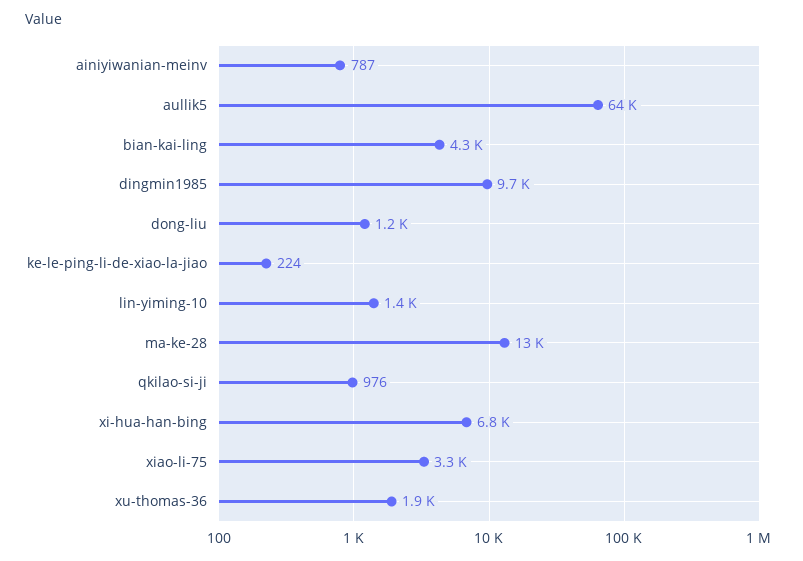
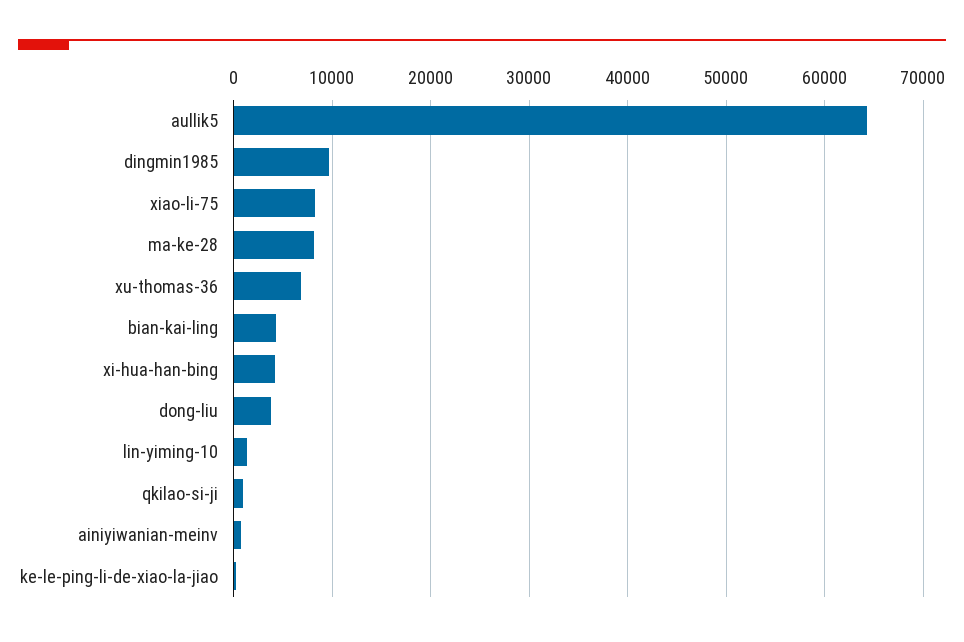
  {
    "ainiyiwanian-meinv": 787,
    "aullik5": 64000,
    "bian-kai-ling": 4300,
    "dingmin1985": 9700,
-   "dong-liu": 1200,
+   "dong-liu": 4000,
    "ke-le-ping-li-de-xiao-la-jiao": 224,
    "lin-yiming-10": 1400,
-   "ma-ke-28": 13000,
+   "ma-ke-28": 8000,
    "qkilao-si-ji": 976,
-   "xi-hua-han-bing": 6800,
+   "xi-hua-han-bing": 4000,
-   "xiao-li-75": 3300,
+   "xiao-li-75": 8000,
-   "xu-thomas-36": 1900
+   "xu-thomas-36": 7000
  }

